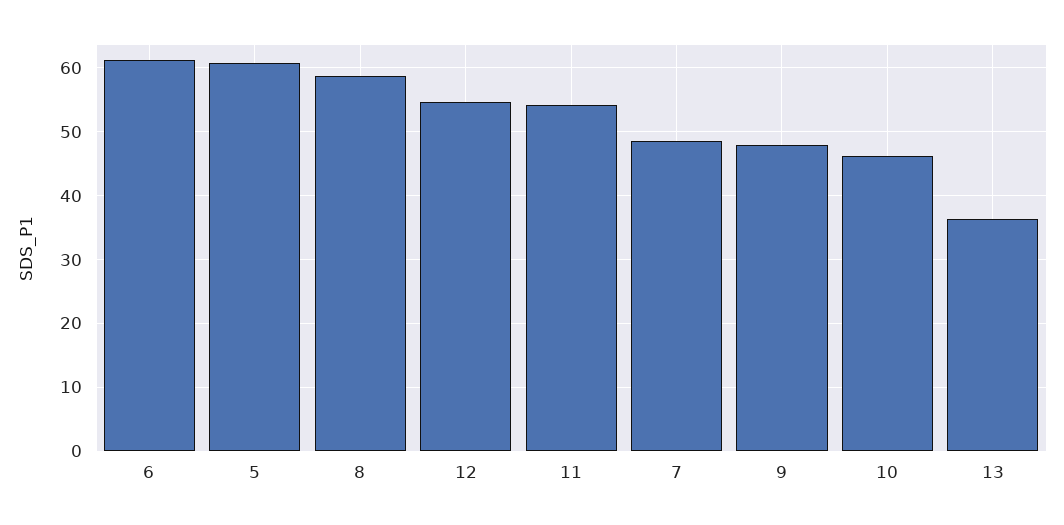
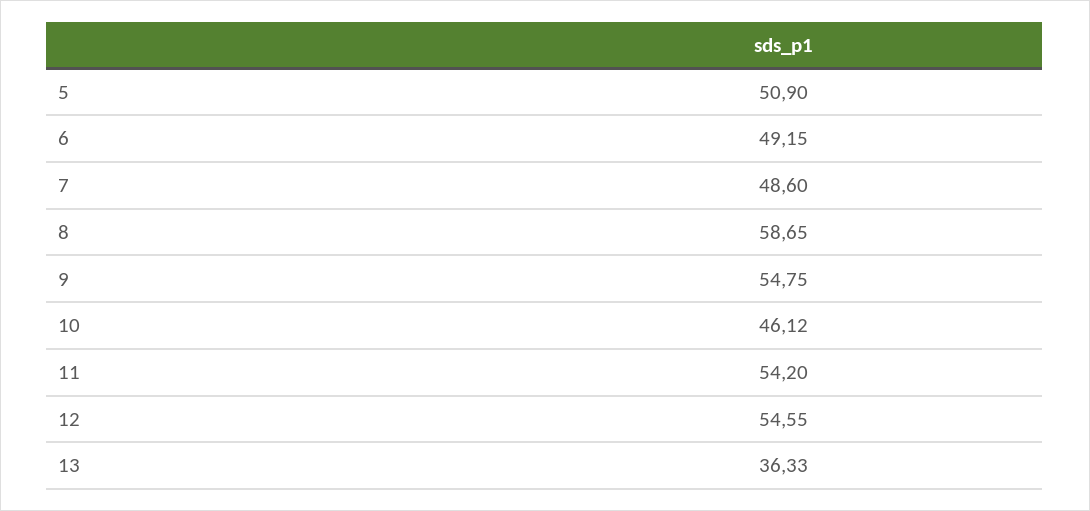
  {
-   "6": 61,
+   "6": 49.15,
-   "5": 61,
+   "5": 50.9,
    "8": 58.65,
    "12": 54.55,
    "11": 54.2,
    "7": 48.6,
-   "9": 48,
+   "9": 54.75,
    "10": 46.12,
    "13": 36.33
  }

